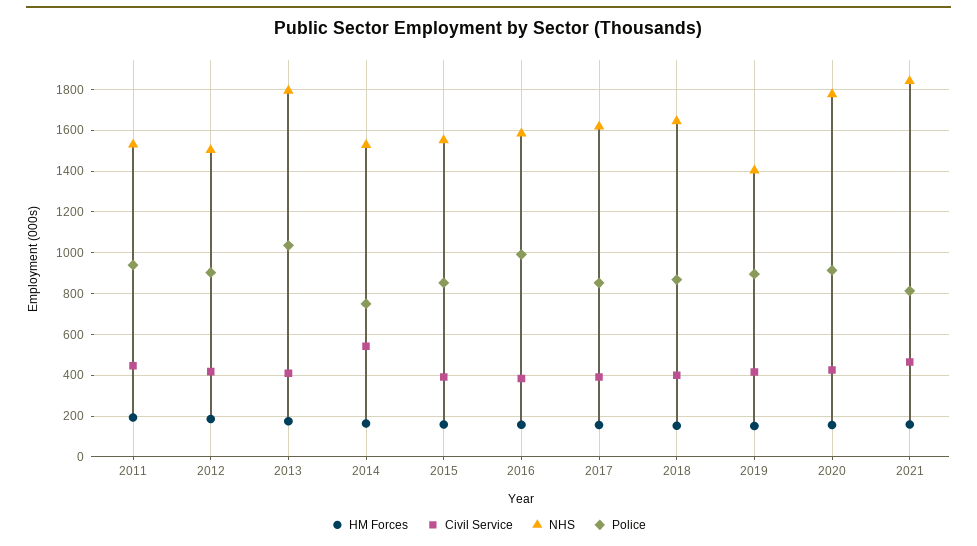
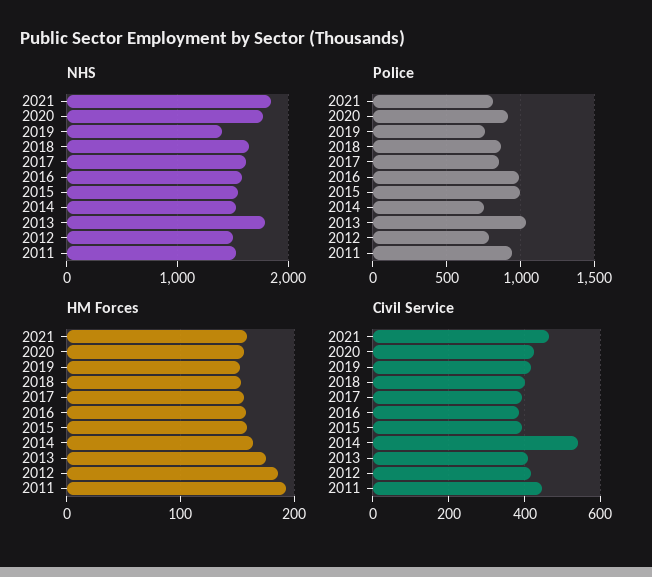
  {
    "HM Forces": {
      "2011": 190,
      "2012": 190,
      "2013": 180,
      "2014": 160,
      "2015": 160,
      "2016": 160,
      "2017": 160,
      "2018": 150,
      "2019": 150,
      "2020": 160,
      "2021": 160
    },
    "Civil Service": {
      "2011": 440,
      "2012": 420,
      "2013": 420,
      "2014": 540,
      "2015": 400,
      "2016": 380,
      "2017": 400,
      "2018": 400,
      "2019": 420,
      "2020": 420,
      "2021": 460
    },
    "NHS": {
      "2011": 1550,
      "2012": 1500,
      "2013": 1800,
      "2014": 1550,
      "2015": 1550,
      "2016": 1600,
      "2017": 1600,
      "2018": 1650,
      "2019": 1400,
      "2020": 1800,
      "2021": 1850
    },
    "Police": {
      "2011": 950,
-     "2012": 900,
+     "2012": 800,
      "2013": 1050,
      "2014": 750,
-     "2015": 850,
+     "2015": 1000,
      "2016": 1000,
      "2017": 850,
      "2018": 850,
-     "2019": 900,
+     "2019": 750,
      "2020": 900,
      "2021": 800
    }
  }

